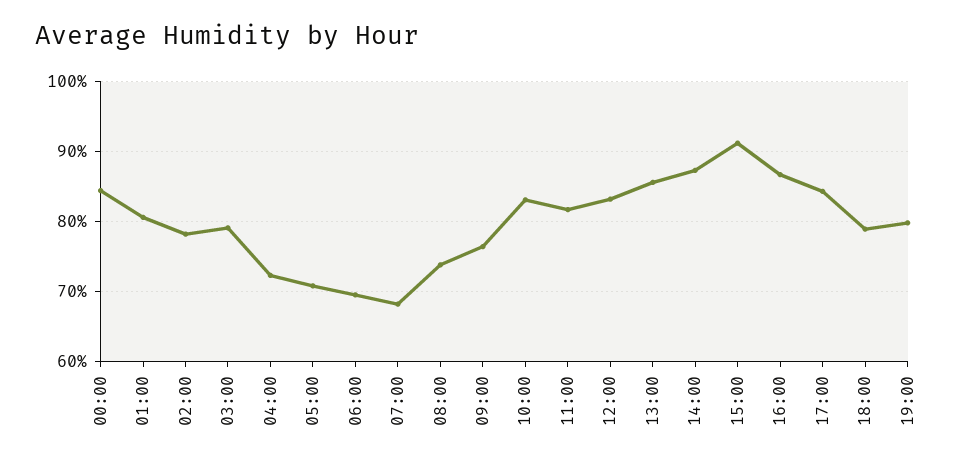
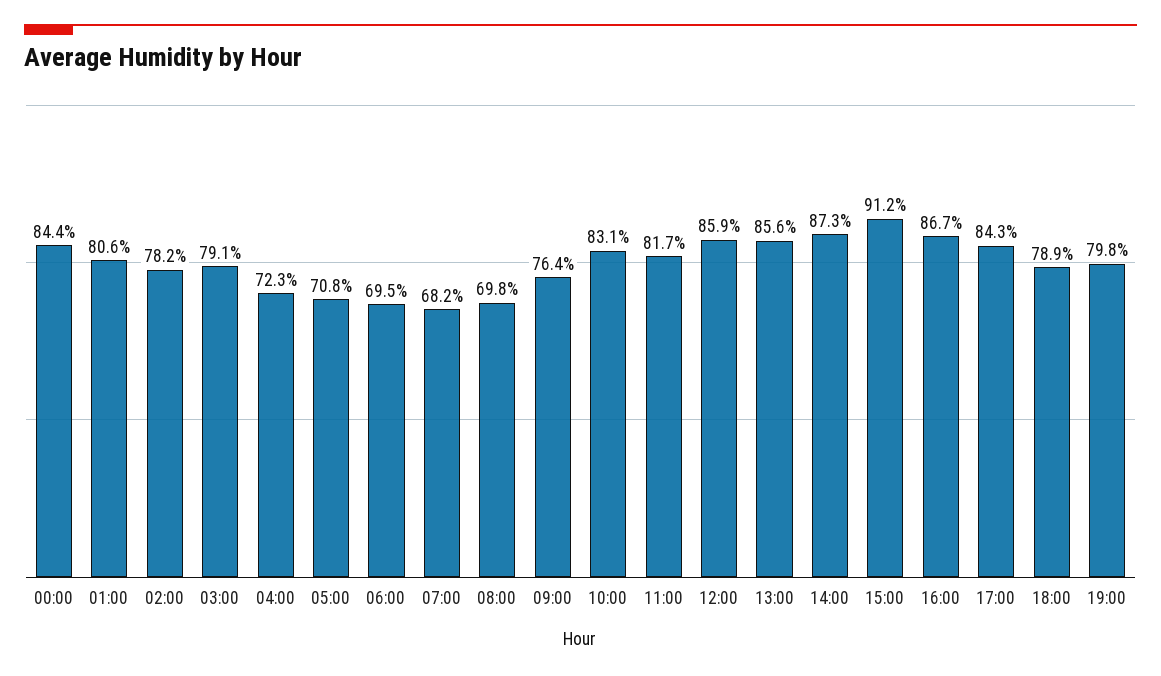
  {
    "00:00": 84.4,
    "01:00": 80.6,
    "02:00": 78.2,
    "03:00": 79.1,
    "04:00": 72.3,
    "05:00": 70.8,
    "06:00": 69.5,
    "07:00": 68.2,
-   "08:00": 74,
+   "08:00": 69.8,
    "09:00": 76.4,
    "10:00": 83.1,
    "11:00": 81.7,
-   "12:00": 83,
+   "12:00": 85.9,
    "13:00": 85.6,
    "14:00": 87.3,
    "15:00": 91.2,
    "16:00": 86.7,
    "17:00": 84.3,
    "18:00": 78.9,
    "19:00": 79.8
  }

